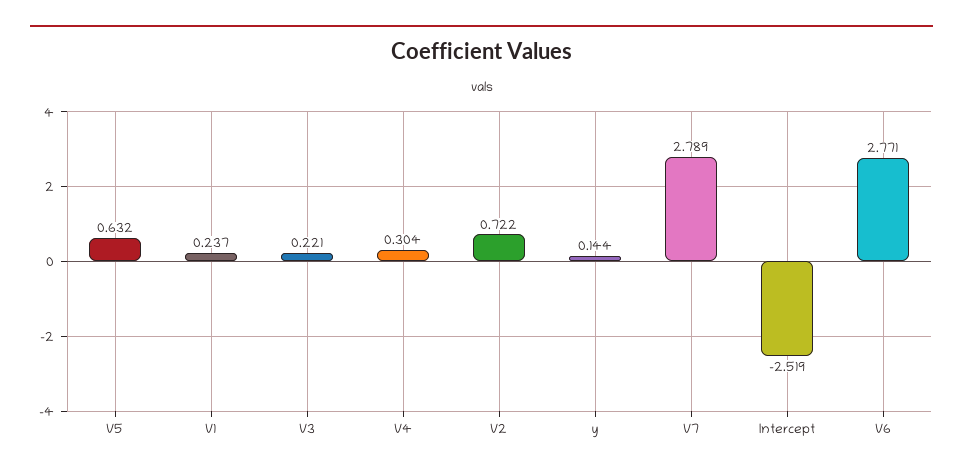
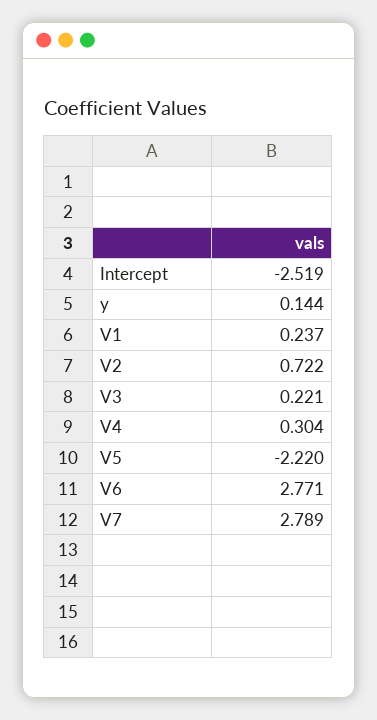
  {
-   "V5": 0.632,
+   "V5": -2.22,
    "V1": 0.237,
    "V3": 0.221,
    "V4": 0.304,
    "V2": 0.722,
    "y": 0.144,
    "V7": 2.789,
    "Intercept": -2.519,
    "V6": 2.771
  }

